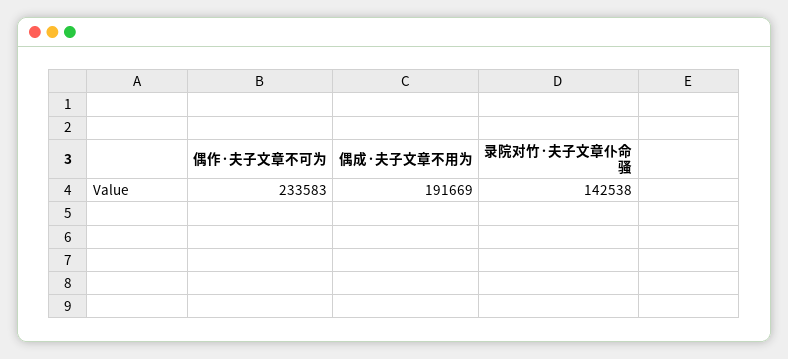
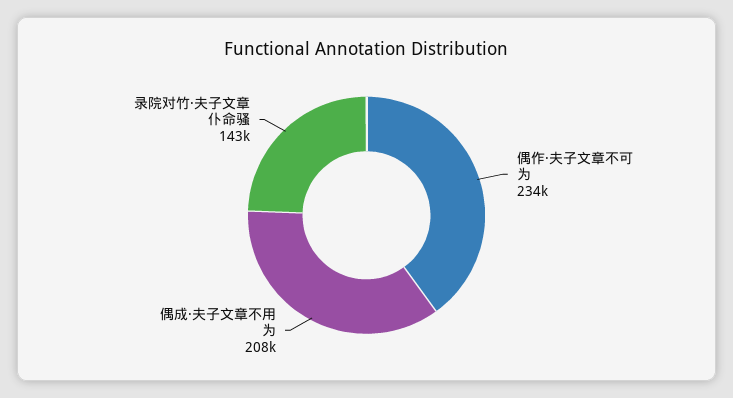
  {
    "偶作·夫子文章不可为": 233583,
-   "偶成·夫子文章不用为": 191669,
+   "偶成·夫子文章不用为": 208000,
    "录院对竹·夫子文章仆命骚": 142538
  }

